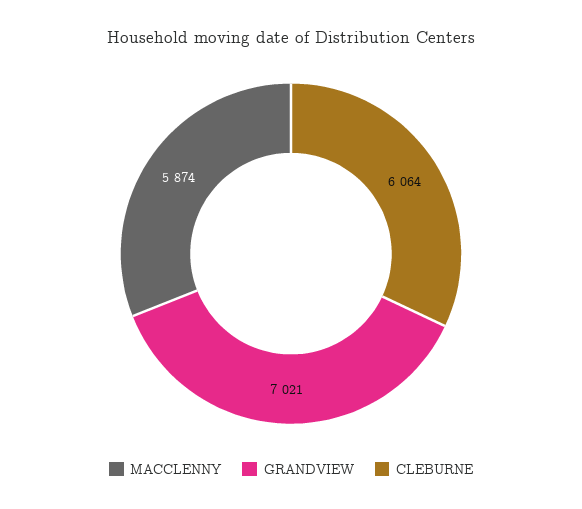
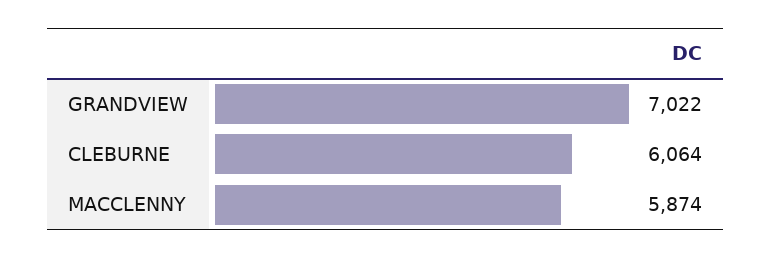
  {
    "MACCLENNY": 5874,
-   "GRANDVIEW": 7021,
+   "GRANDVIEW": 7022,
    "CLEBURNE": 6064
  }

